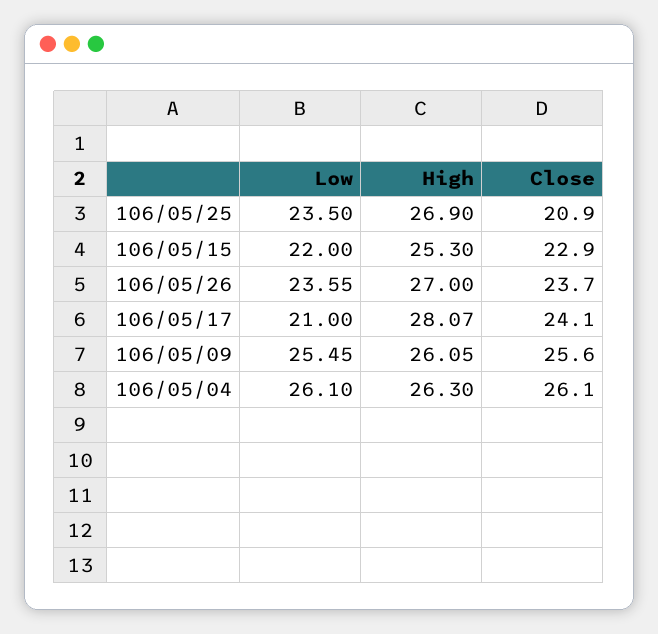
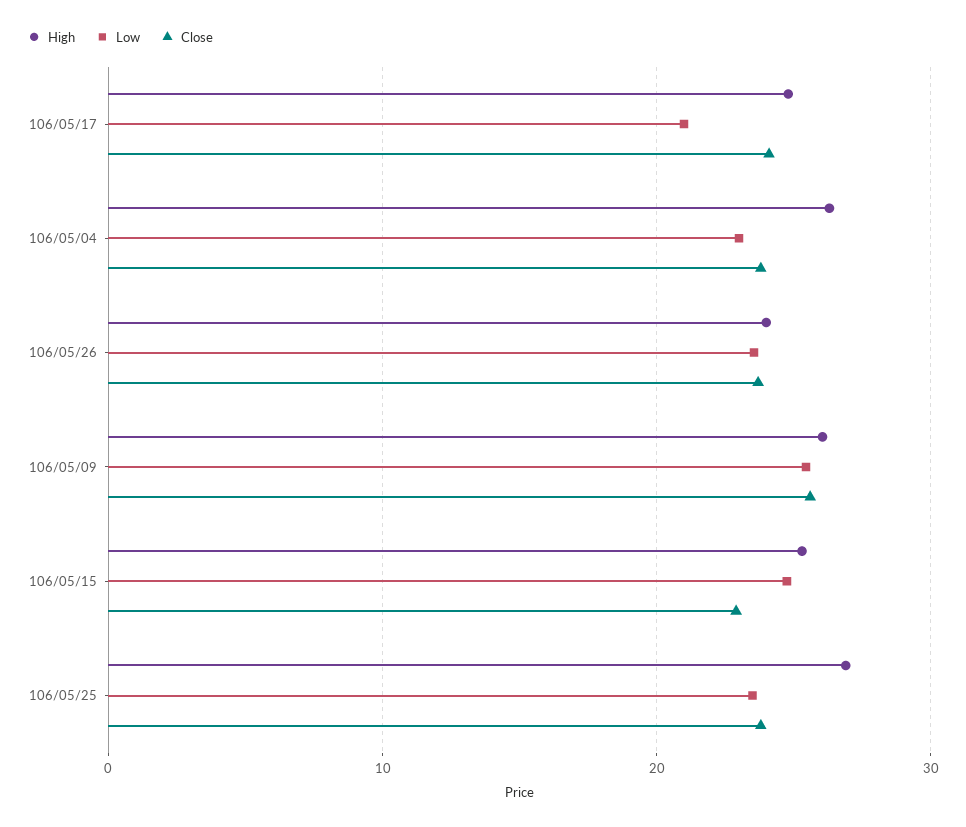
  {
    "Low": {
      "106/05/25": 23.5,
-     "106/05/15": 22,
+     "106/05/15": 25,
      "106/05/26": 23.55,
      "106/05/17": 21,
      "106/05/09": 25.45,
-     "106/05/04": 26.1
+     "106/05/04": 23
    },
    "High": {
      "106/05/25": 26.9,
      "106/05/15": 25.3,
-     "106/05/26": 27,
+     "106/05/26": 24,
-     "106/05/17": 28.07,
+     "106/05/17": 25,
      "106/05/09": 26.05,
      "106/05/04": 26.3
    },
    "Close": {
-     "106/05/25": 20.9,
+     "106/05/25": 24,
      "106/05/15": 22.9,
      "106/05/26": 23.7,
      "106/05/17": 24.1,
      "106/05/09": 25.6,
-     "106/05/04": 26.1
+     "106/05/04": 24
    }
  }

